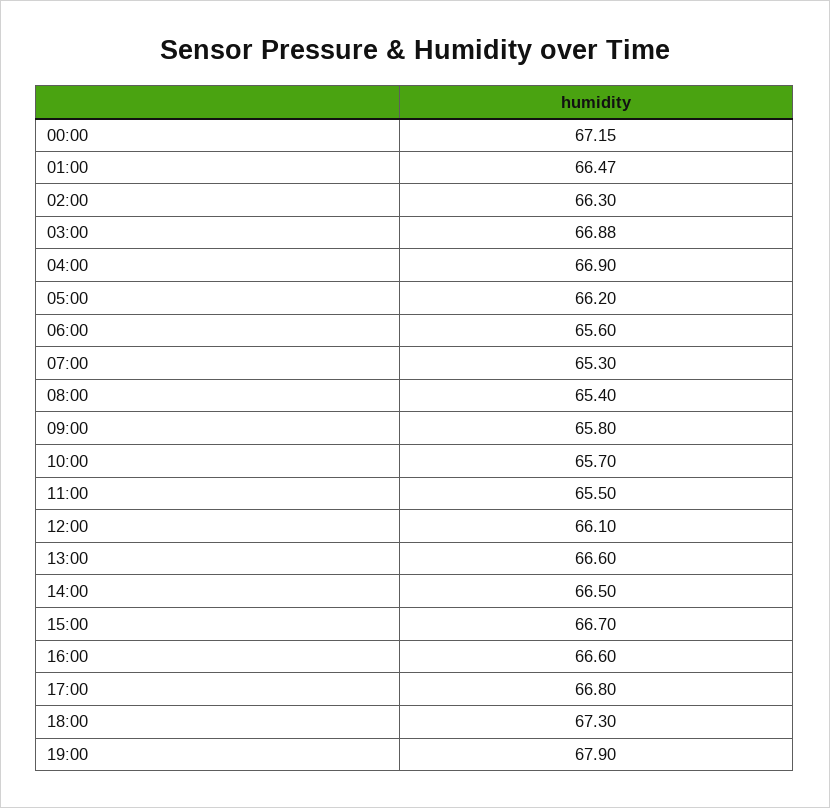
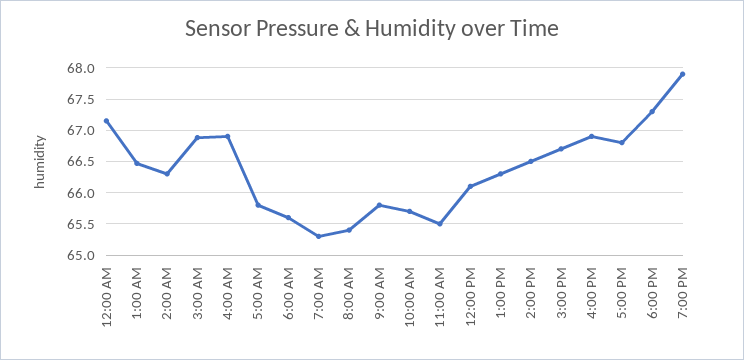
  {
    "00:00": 67.15,
    "01:00": 66.47,
    "02:00": 66.3,
    "03:00": 66.88,
    "04:00": 66.9,
-   "05:00": 66.2,
+   "05:00": 65.8,
    "06:00": 65.6,
    "07:00": 65.3,
    "08:00": 65.4,
    "09:00": 65.8,
    "10:00": 65.7,
    "11:00": 65.5,
    "12:00": 66.1,
-   "13:00": 66.6,
+   "13:00": 66.3,
    "14:00": 66.5,
    "15:00": 66.7,
-   "16:00": 66.6,
+   "16:00": 66.9,
    "17:00": 66.8,
    "18:00": 67.3,
    "19:00": 67.9
  }

